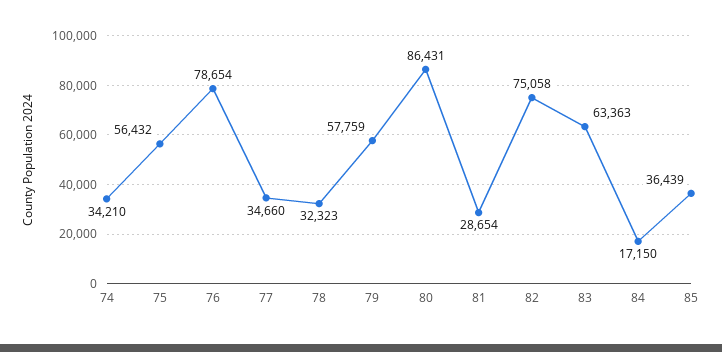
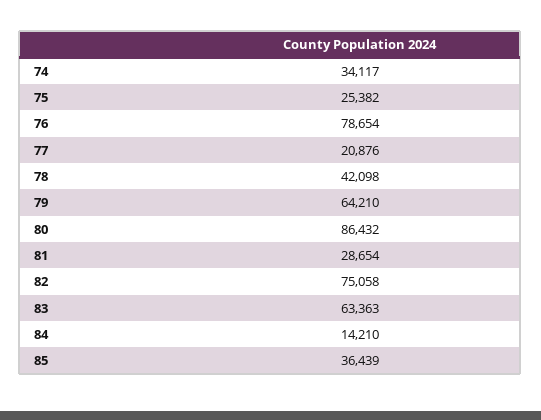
  {
-   "74": 34210,
+   "74": 34117,
-   "75": 56432,
+   "75": 25382,
    "76": 78654,
-   "77": 34660,
+   "77": 20876,
-   "78": 32323,
+   "78": 42098,
-   "79": 57759,
+   "79": 64210,
-   "80": 86431,
+   "80": 86432,
    "81": 28654,
    "82": 75058,
    "83": 63363,
-   "84": 17150,
+   "84": 14210,
    "85": 36439
  }

